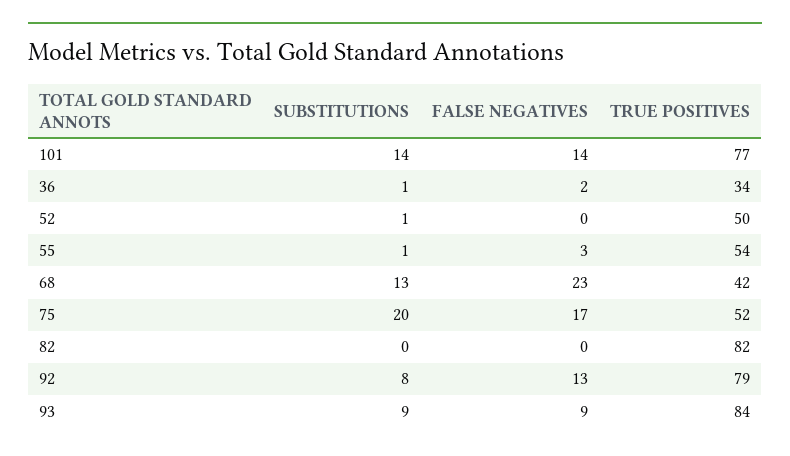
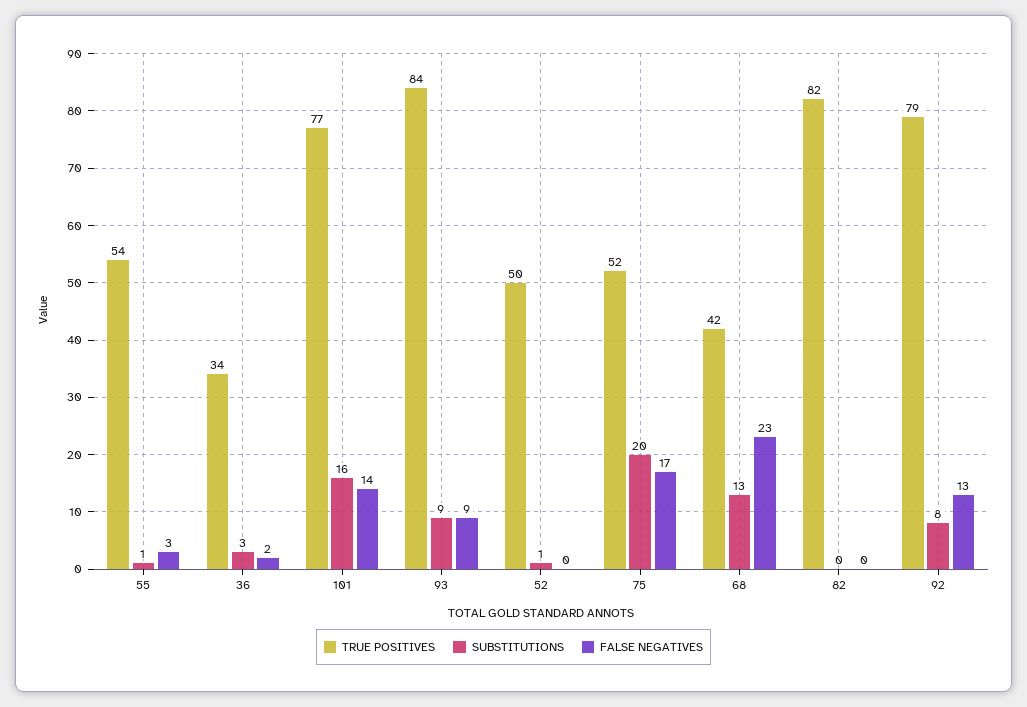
  {
    "SUBSTITUTIONS": {
-     "101": 14,
+     "101": 16,
-     "36": 1,
+     "36": 3,
      "52": 1,
      "55": 1,
      "68": 13,
      "75": 20,
      "82": 0,
      "92": 8,
      "93": 9
    },
    "FALSE NEGATIVES": {
      "101": 14,
      "36": 2,
      "52": 0,
      "55": 3,
      "68": 23,
      "75": 17,
      "82": 0,
      "92": 13,
      "93": 9
    },
    "TRUE POSITIVES": {
      "101": 77,
      "36": 34,
      "52": 50,
      "55": 54,
      "68": 42,
      "75": 52,
      "82": 82,
      "92": 79,
      "93": 84
    }
  }

